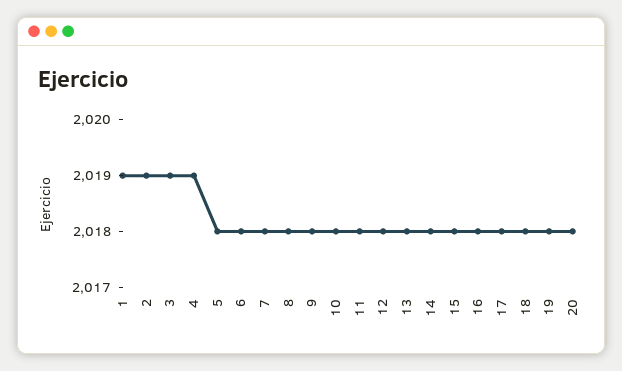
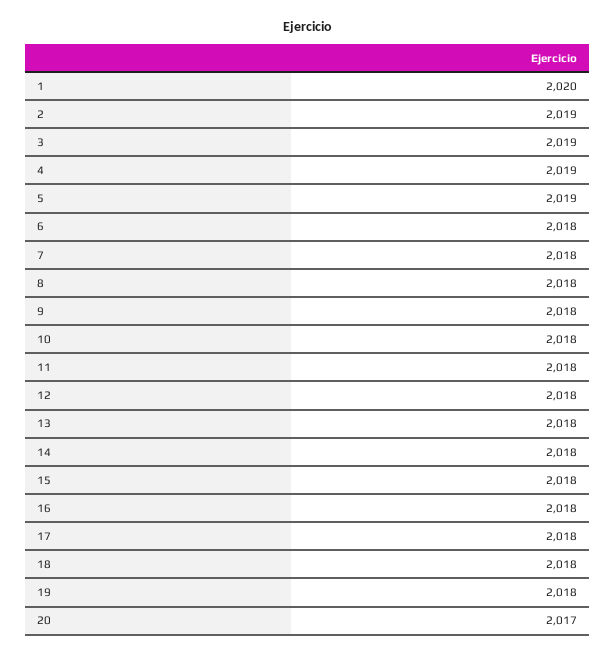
  {
-   "1": 2019,
+   "1": 2020,
    "2": 2019,
    "3": 2019,
    "4": 2019,
-   "5": 2018,
+   "5": 2019,
    "6": 2018,
    "7": 2018,
    "8": 2018,
    "9": 2018,
    "10": 2018,
    "11": 2018,
    "12": 2018,
    "13": 2018,
    "14": 2018,
    "15": 2018,
    "16": 2018,
    "17": 2018,
    "18": 2018,
    "19": 2018,
-   "20": 2018
+   "20": 2017
  }

